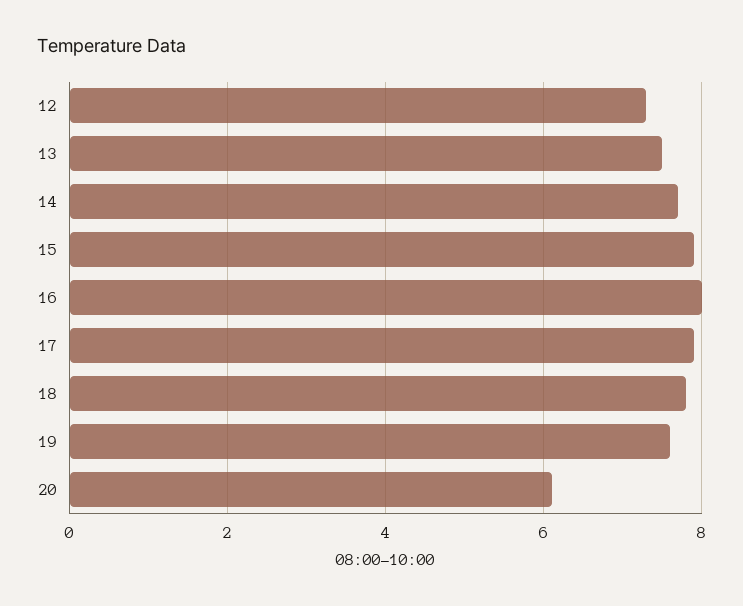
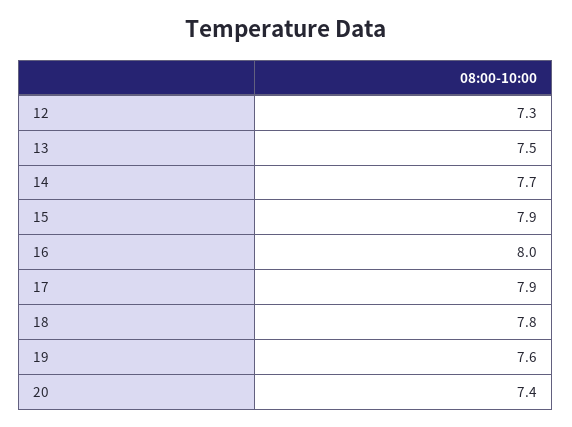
  {
    "12": 7.3,
    "13": 7.5,
    "14": 7.7,
    "15": 7.9,
    "16": 8,
    "17": 7.9,
    "18": 7.8,
    "19": 7.6,
-   "20": 6
+   "20": 7.4
  }

